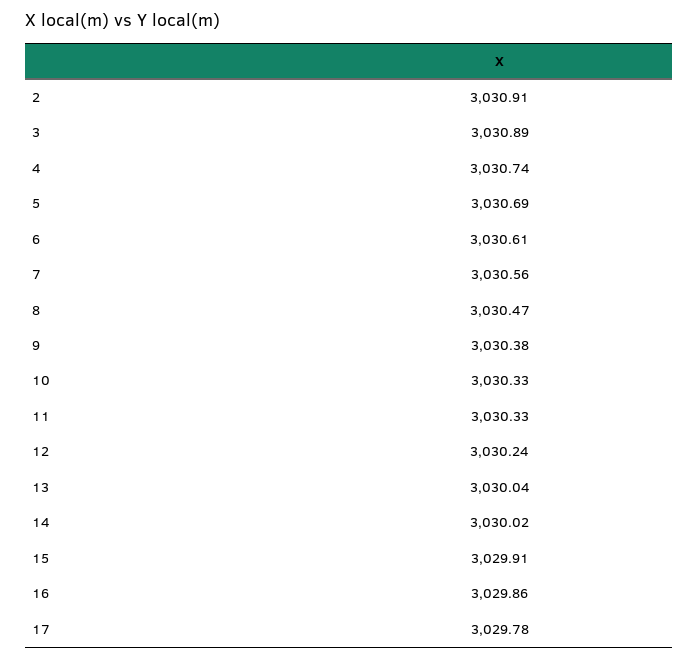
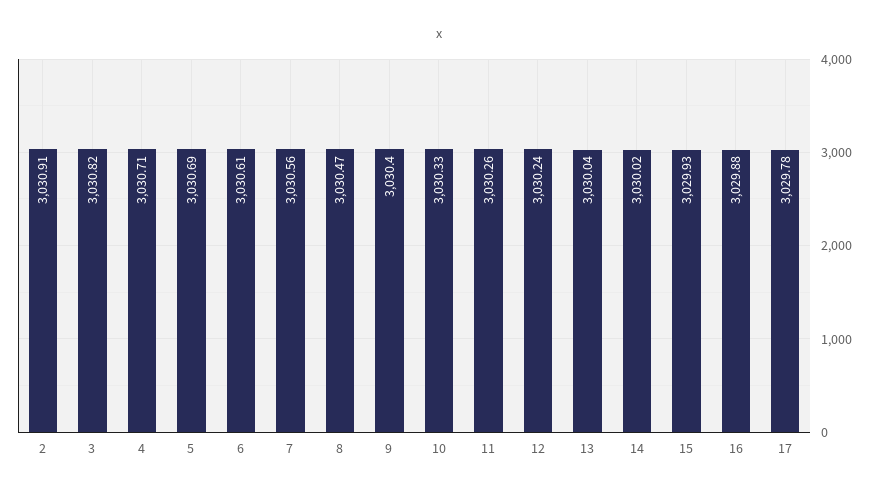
  {
    "2": 3030.91,
-   "3": 3030.89,
+   "3": 3030.82,
-   "4": 3030.74,
+   "4": 3030.71,
    "5": 3030.69,
    "6": 3030.61,
    "7": 3030.56,
    "8": 3030.47,
-   "9": 3030.38,
+   "9": 3030.4,
    "10": 3030.33,
-   "11": 3030.33,
+   "11": 3030.26,
    "12": 3030.24,
    "13": 3030.04,
    "14": 3030.02,
-   "15": 3029.91,
+   "15": 3029.93,
-   "16": 3029.86,
+   "16": 3029.88,
    "17": 3029.78
  }

